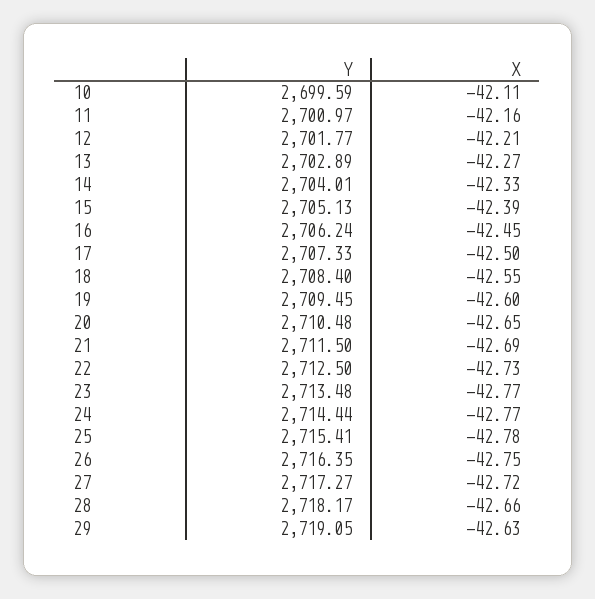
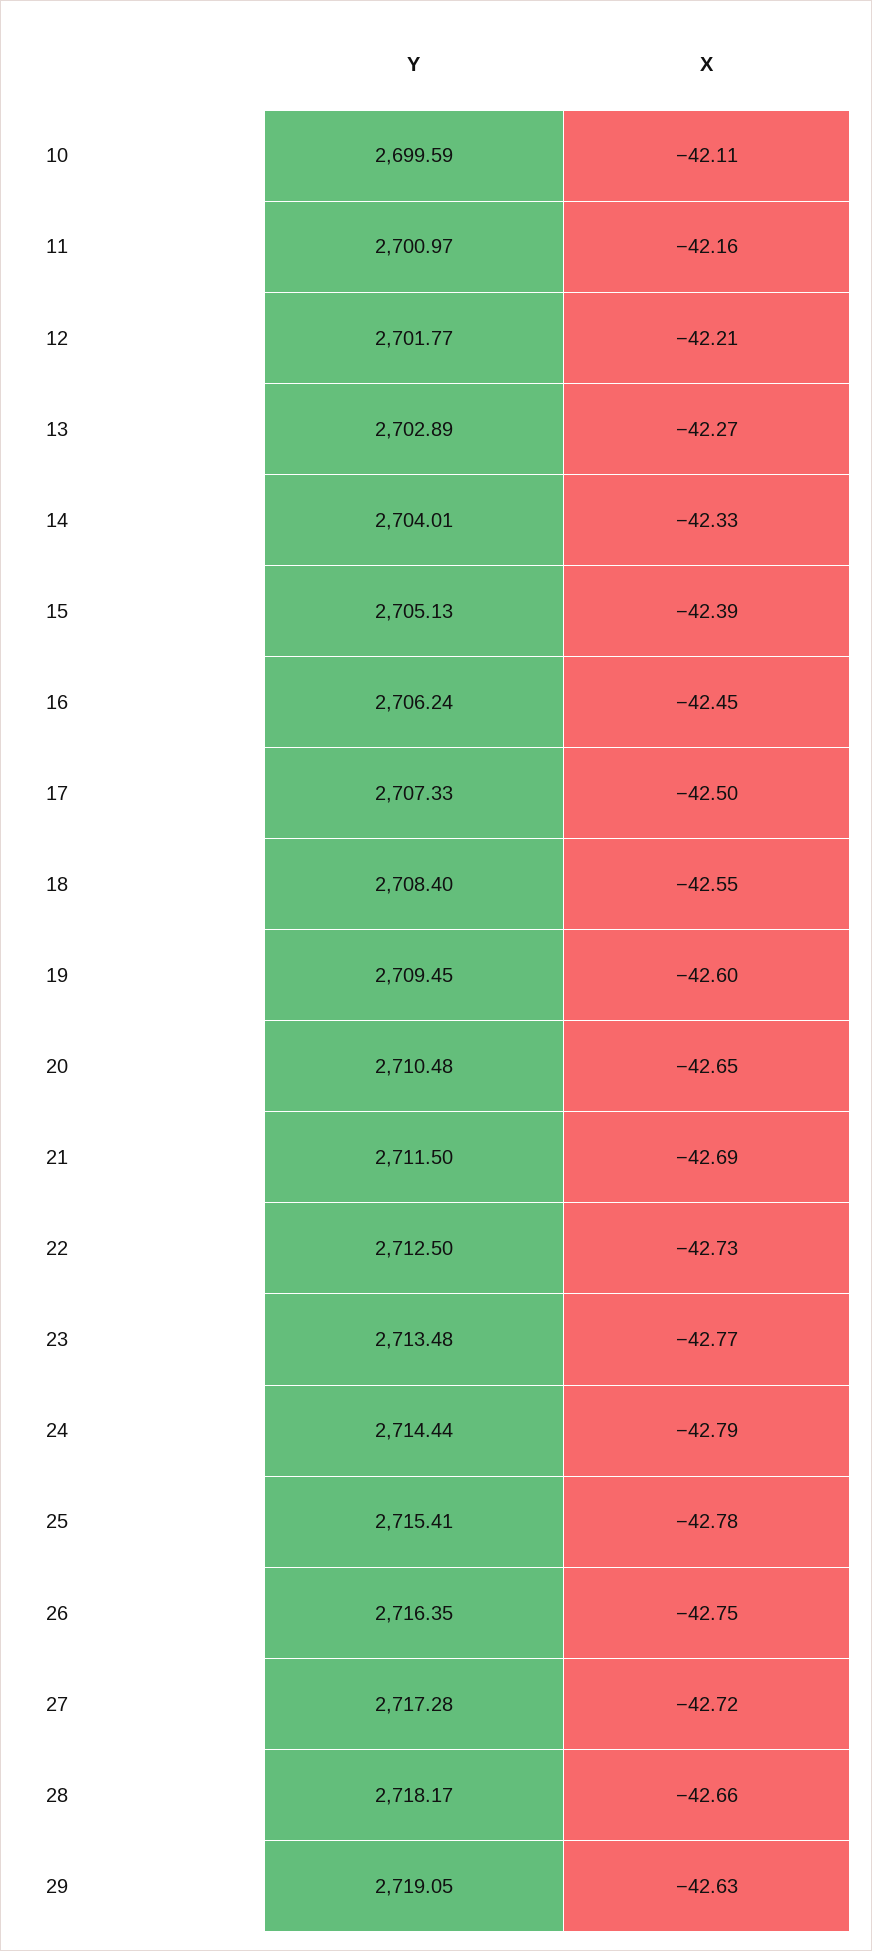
  {
    "Y": {
      "10": 2699.59,
      "11": 2700.97,
      "12": 2701.77,
      "13": 2702.89,
      "14": 2704.01,
      "15": 2705.13,
      "16": 2706.24,
      "17": 2707.33,
      "18": 2708.4,
      "19": 2709.45,
      "20": 2710.48,
      "21": 2711.5,
      "22": 2712.5,
      "23": 2713.48,
      "24": 2714.44,
      "25": 2715.41,
      "26": 2716.35,
-     "27": 2717.27,
+     "27": 2717.28,
      "28": 2718.17,
      "29": 2719.05
    },
    "X": {
      "10": -42.11,
      "11": -42.16,
      "12": -42.21,
      "13": -42.27,
      "14": -42.33,
      "15": -42.39,
      "16": -42.45,
      "17": -42.5,
      "18": -42.55,
      "19": -42.6,
      "20": -42.65,
      "21": -42.69,
      "22": -42.73,
      "23": -42.77,
-     "24": -42.77,
+     "24": -42.79,
      "25": -42.78,
      "26": -42.75,
      "27": -42.72,
      "28": -42.66,
      "29": -42.63
    }
  }

